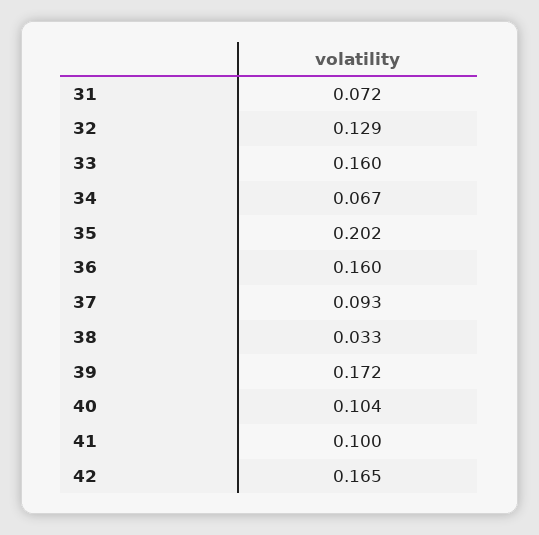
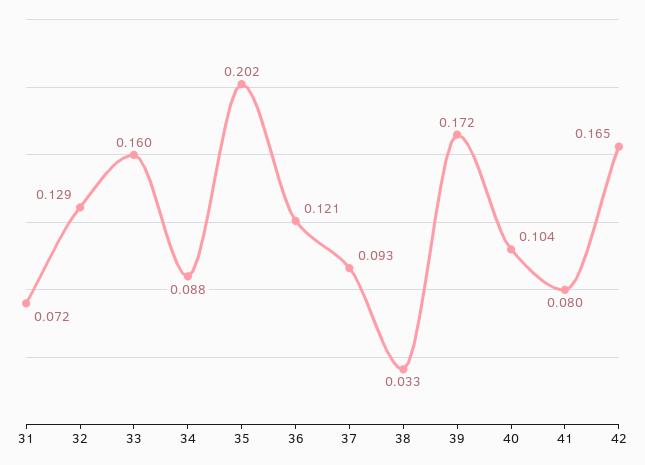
  {
    "31": 0.072,
    "32": 0.129,
    "33": 0.16,
-   "34": 0.067,
+   "34": 0.088,
    "35": 0.202,
-   "36": 0.16,
+   "36": 0.121,
    "37": 0.093,
    "38": 0.033,
    "39": 0.172,
    "40": 0.104,
-   "41": 0.1,
+   "41": 0.08,
    "42": 0.165
  }

